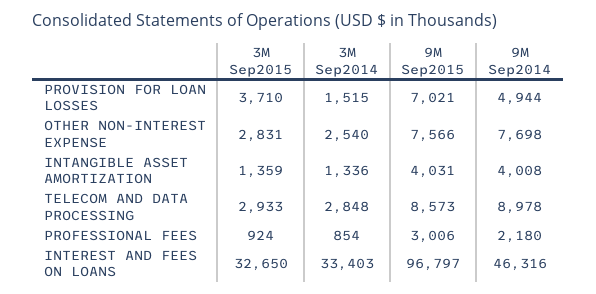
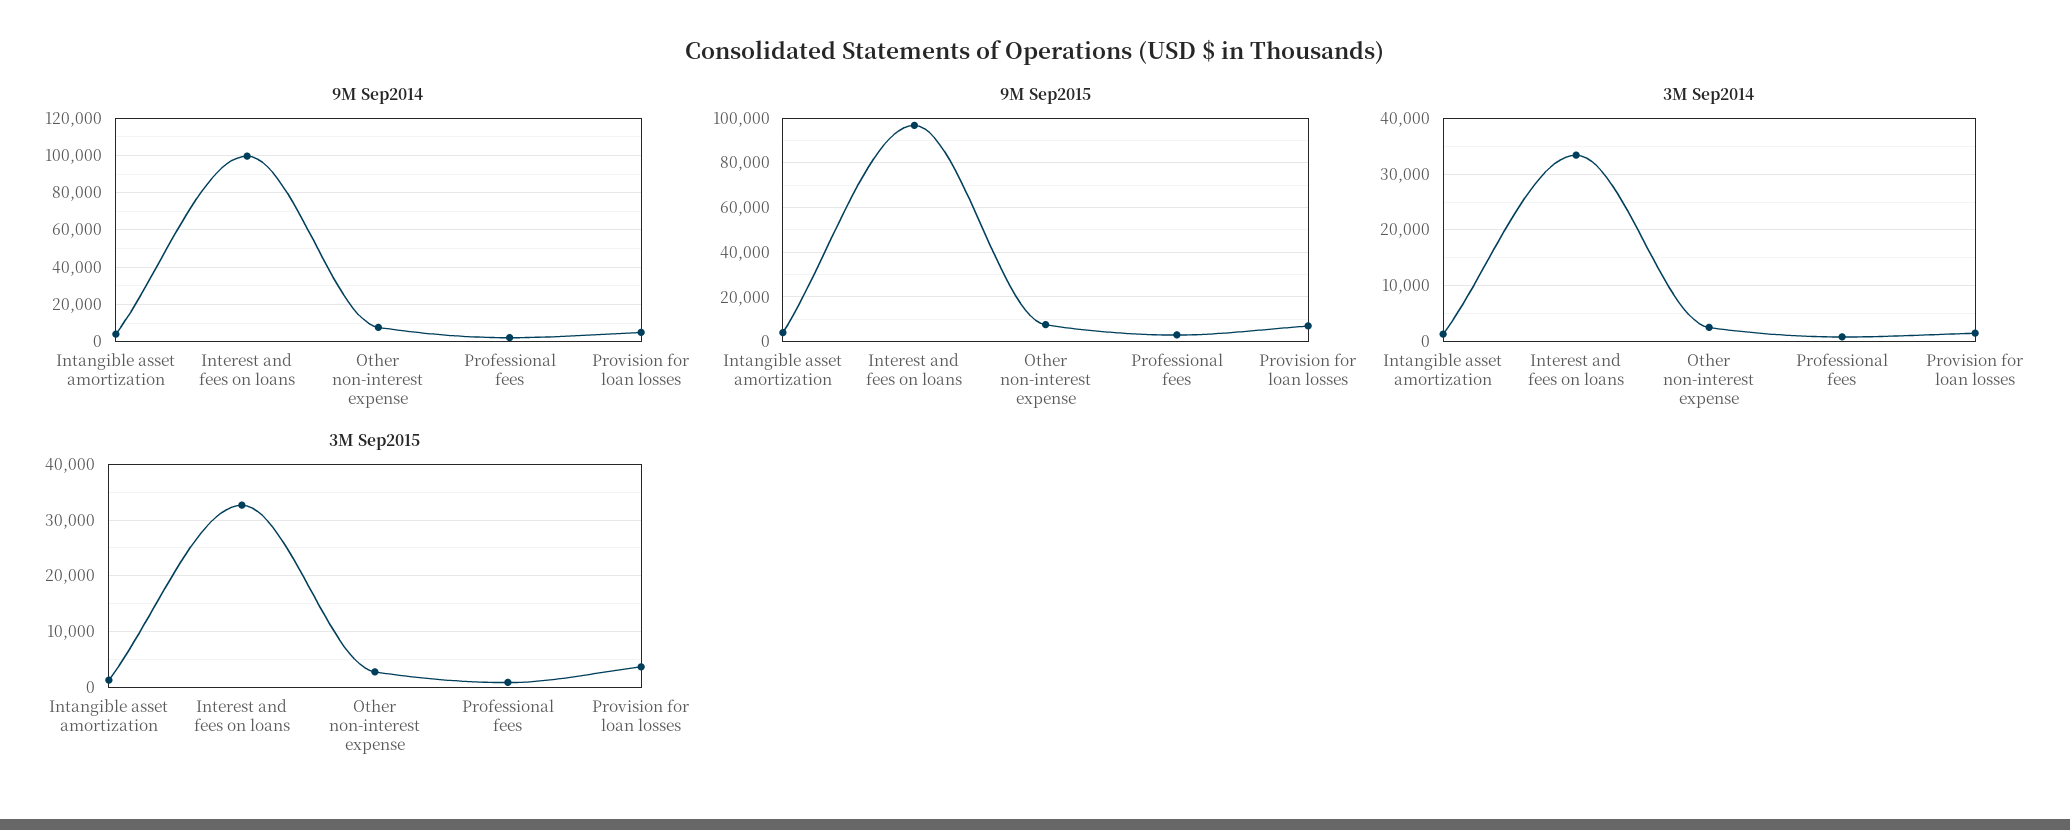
  {
    "3M Sep2015": {
      "PROVISION FOR LOAN LOSSES": 3710,
      "OTHER NON-INTEREST EXPENSE": 2831,
      "INTANGIBLE ASSET AMORTIZATION": 1359,
-     "TELECOM AND DATA PROCESSING": 2933,
      "PROFESSIONAL FEES": 924,
      "INTEREST AND FEES ON LOANS": 32650
    },
    "3M Sep2014": {
      "PROVISION FOR LOAN LOSSES": 1515,
      "OTHER NON-INTEREST EXPENSE": 2540,
      "INTANGIBLE ASSET AMORTIZATION": 1336,
-     "TELECOM AND DATA PROCESSING": 2848,
      "PROFESSIONAL FEES": 854,
      "INTEREST AND FEES ON LOANS": 33403
    },
    "9M Sep2015": {
      "PROVISION FOR LOAN LOSSES": 7021,
      "OTHER NON-INTEREST EXPENSE": 7566,
      "INTANGIBLE ASSET AMORTIZATION": 4031,
-     "TELECOM AND DATA PROCESSING": 8573,
      "PROFESSIONAL FEES": 3006,
      "INTEREST AND FEES ON LOANS": 96797
    },
    "9M Sep2014": {
      "PROVISION FOR LOAN LOSSES": 4944,
      "OTHER NON-INTEREST EXPENSE": 7698,
      "INTANGIBLE ASSET AMORTIZATION": 4008,
-     "TELECOM AND DATA PROCESSING": 8978,
      "PROFESSIONAL FEES": 2180,
-     "INTEREST AND FEES ON LOANS": 46316
+     "INTEREST AND FEES ON LOANS": 100000
    }
  }

